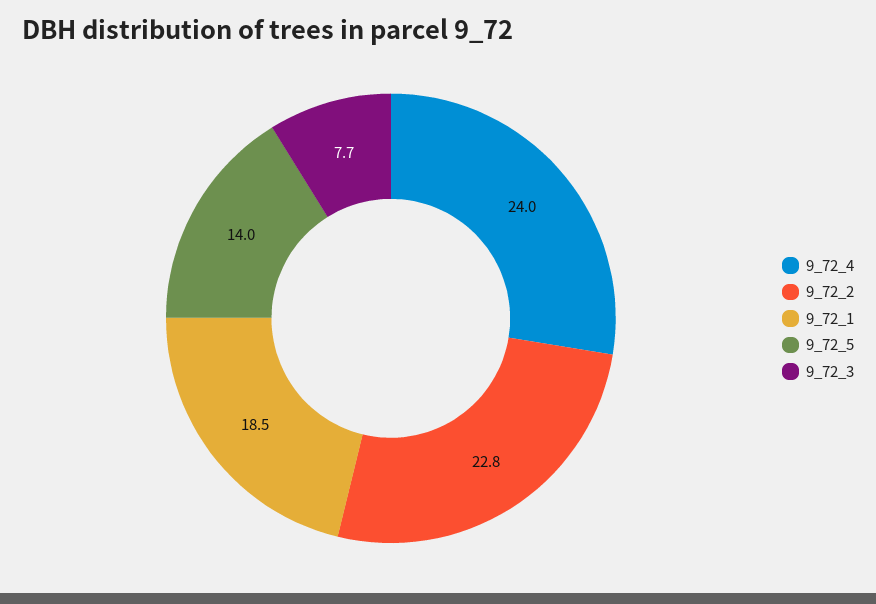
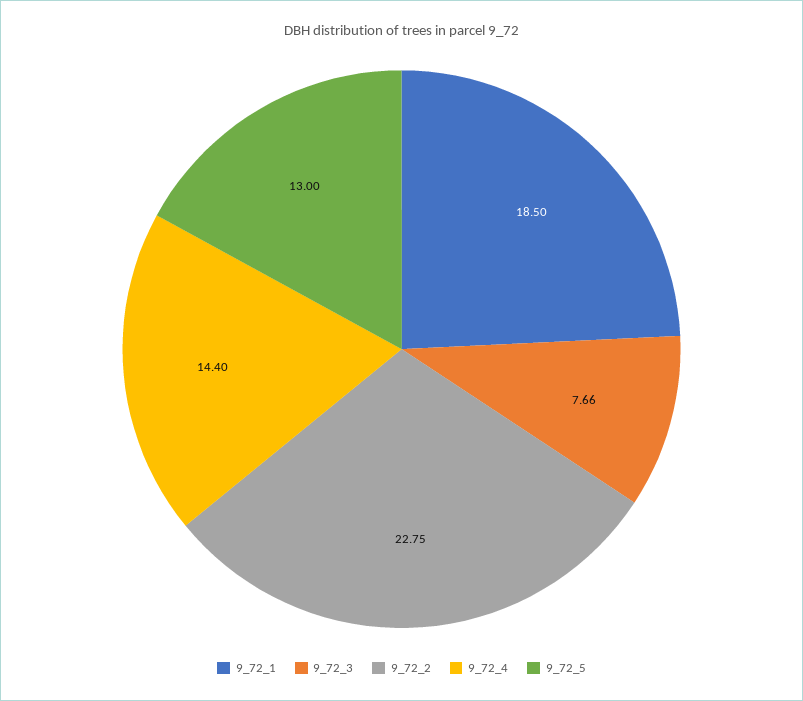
  {
-   "9_72_4": 24,
+   "9_72_4": 14.4,
    "9_72_2": 22.75,
    "9_72_1": 18.5,
-   "9_72_5": 14,
+   "9_72_5": 13,
    "9_72_3": 7.66
  }

